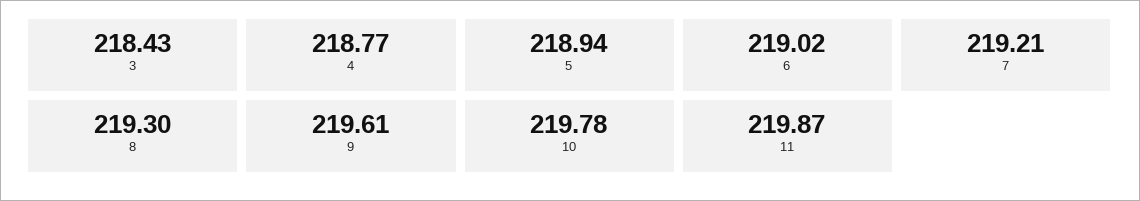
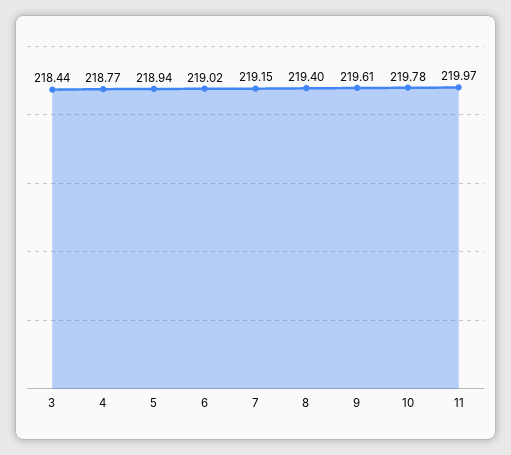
  {
-   "3": 218.43,
+   "3": 218.44,
    "4": 218.77,
    "5": 218.94,
    "6": 219.02,
-   "7": 219.21,
+   "7": 219.15,
-   "8": 219.3,
+   "8": 219.4,
    "9": 219.61,
    "10": 219.78,
-   "11": 219.87
+   "11": 219.97
  }

